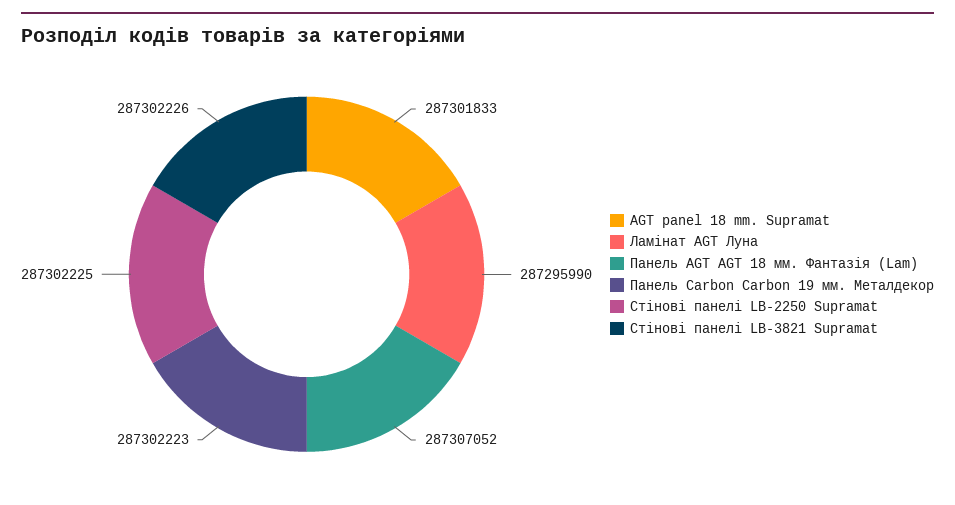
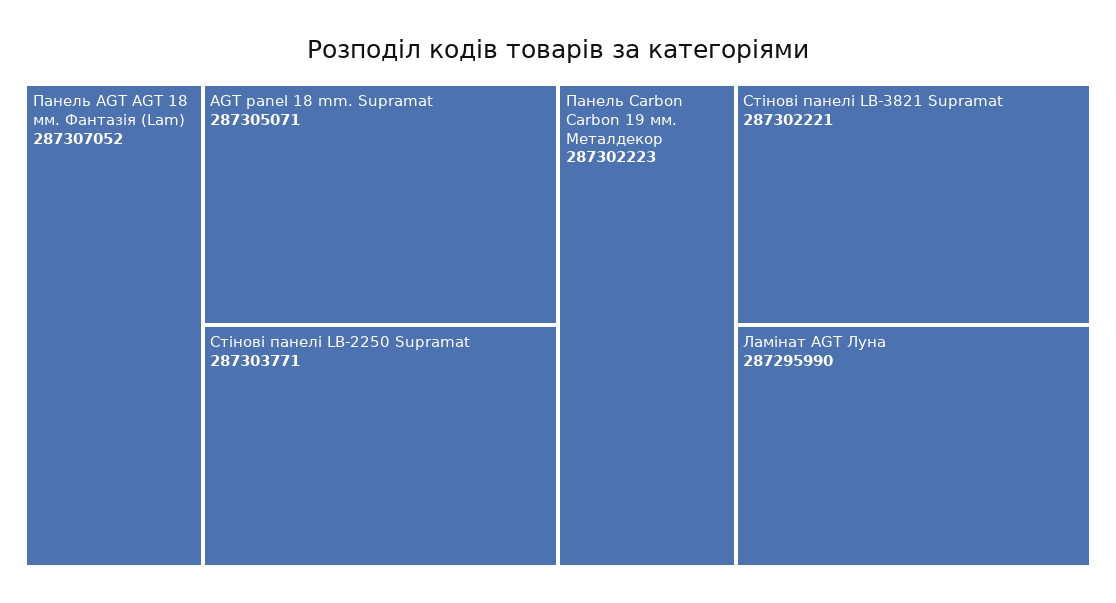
  {
-   "AGT panel 18 mm. Supramat": 287301833,
+   "AGT panel 18 mm. Supramat": 287305071,
    "Ламінат AGT Луна": 287295990,
    "Панель AGT AGT 18 мм. Фантазія (Lam)": 287307052,
    "Панель Carbon Carbon 19 мм. Металдекор": 287302223,
-   "Стінові панелі LB-2250 Supramat": 287302225,
+   "Стінові панелі LB-2250 Supramat": 287303771,
-   "Стінові панелі LB-3821 Supramat": 287302226
+   "Стінові панелі LB-3821 Supramat": 287302221
  }

